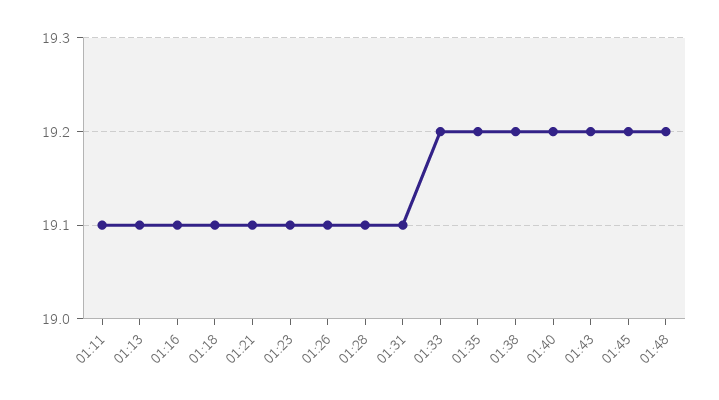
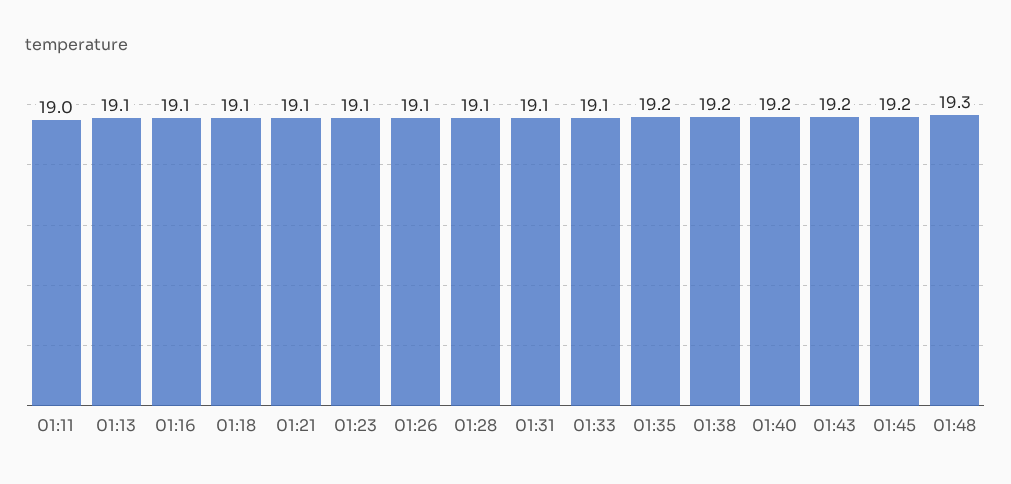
  {
-   "01:11": 19.1,
+   "01:11": 19,
    "01:13": 19.1,
    "01:16": 19.1,
    "01:18": 19.1,
    "01:21": 19.1,
    "01:23": 19.1,
    "01:26": 19.1,
    "01:28": 19.1,
    "01:31": 19.1,
-   "01:33": 19.2,
+   "01:33": 19.1,
    "01:35": 19.2,
    "01:38": 19.2,
    "01:40": 19.2,
    "01:43": 19.2,
    "01:45": 19.2,
-   "01:48": 19.2
+   "01:48": 19.3
  }

